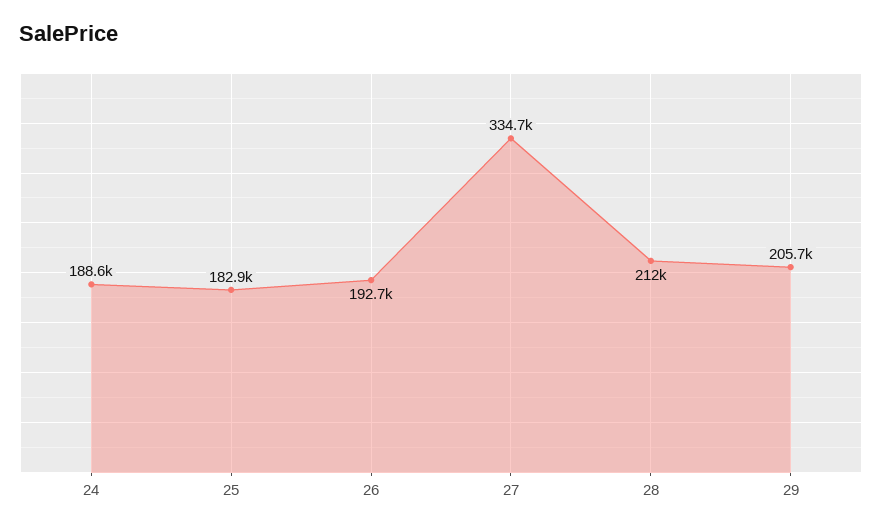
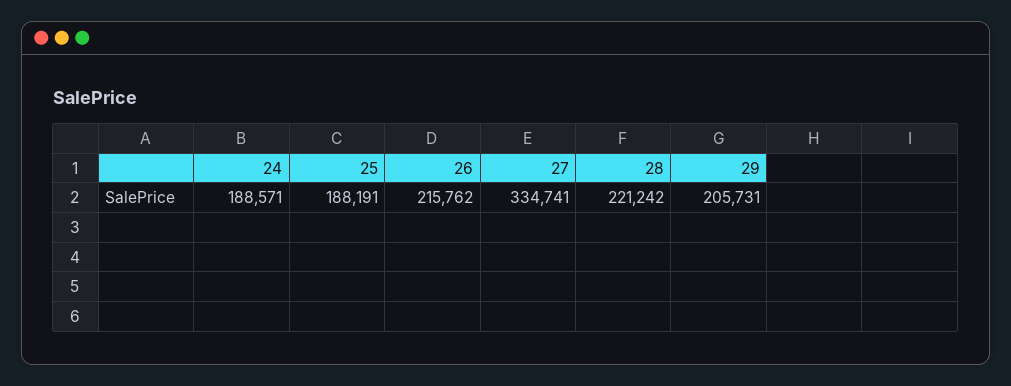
  {
    "24": 188571,
-   "25": 182900,
+   "25": 188191,
-   "26": 192700,
+   "26": 215762,
    "27": 334741,
-   "28": 212000,
+   "28": 221242,
    "29": 205731
  }

